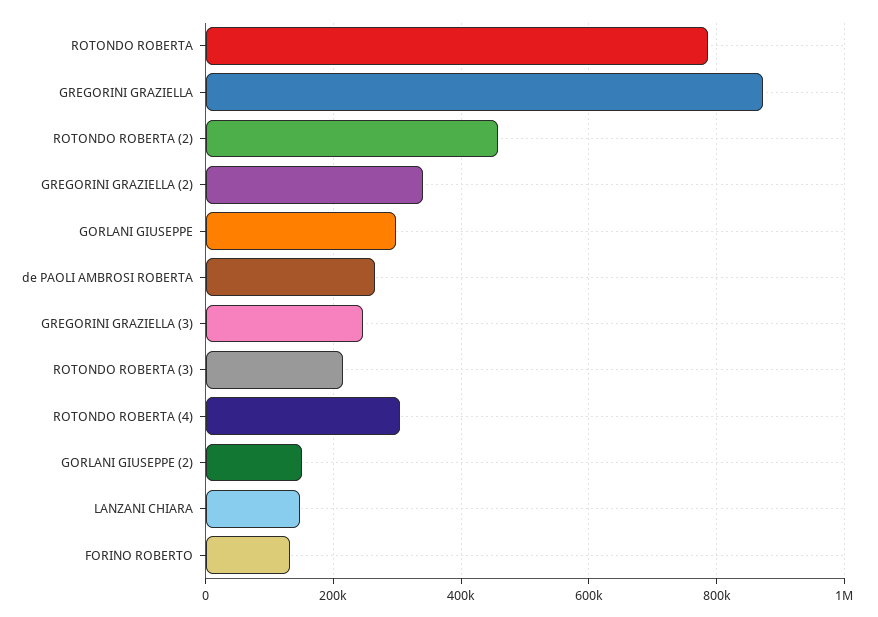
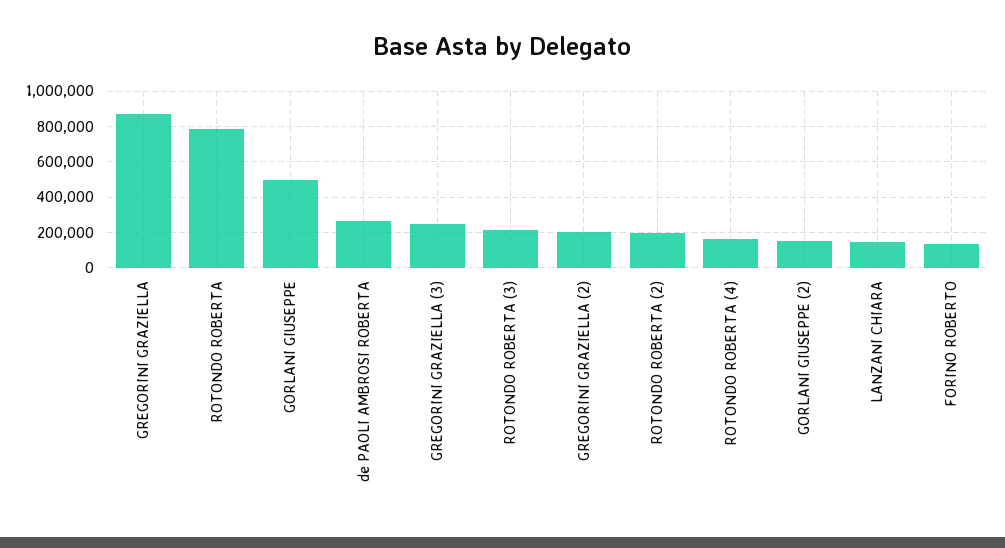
  {
    "ROTONDO ROBERTA": 780000,
    "GREGORINI GRAZIELLA": 880000,
-   "ROTONDO ROBERTA (2)": 460000,
+   "ROTONDO ROBERTA (2)": 200000,
-   "GREGORINI GRAZIELLA (2)": 340000,
+   "GREGORINI GRAZIELLA (2)": 200000,
-   "GORLANI GIUSEPPE": 300000,
+   "GORLANI GIUSEPPE": 500000,
    "de PAOLI AMBROSI ROBERTA": 260000,
    "GREGORINI GRAZIELLA (3)": 240000,
    "ROTONDO ROBERTA (3)": 220000,
-   "ROTONDO ROBERTA (4)": 300000,
+   "ROTONDO ROBERTA (4)": 150000,
    "GORLANI GIUSEPPE (2)": 160000,
    "LANZANI CHIARA": 140000,
    "FORINO ROBERTO": 140000
  }

